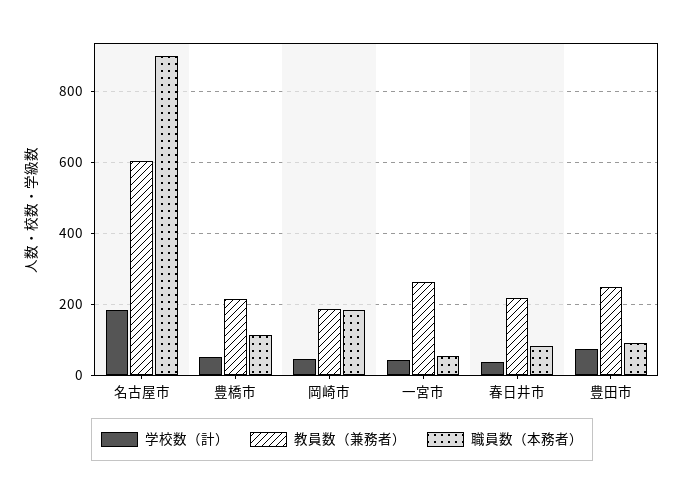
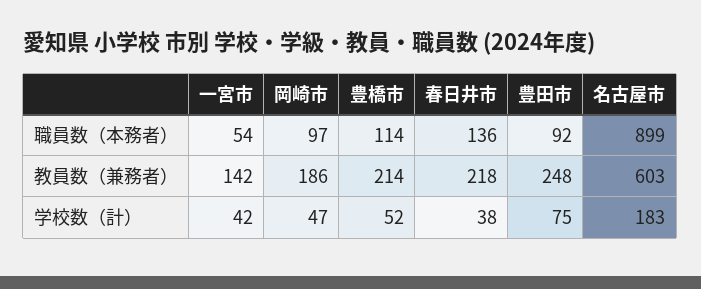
  {
    "学校数（計）": {
      "名古屋市": 183,
      "豊橋市": 52,
      "岡崎市": 47,
      "一宮市": 42,
      "春日井市": 38,
      "豊田市": 75
    },
    "教員数（兼務者）": {
      "名古屋市": 603,
      "豊橋市": 214,
      "岡崎市": 186,
-     "一宮市": 260,
+     "一宮市": 142,
      "春日井市": 218,
      "豊田市": 248
    },
    "職員数（本務者）": {
      "名古屋市": 899,
      "豊橋市": 114,
-     "岡崎市": 180,
+     "岡崎市": 97,
      "一宮市": 54,
-     "春日井市": 80,
+     "春日井市": 136,
      "豊田市": 92
    }
  }

